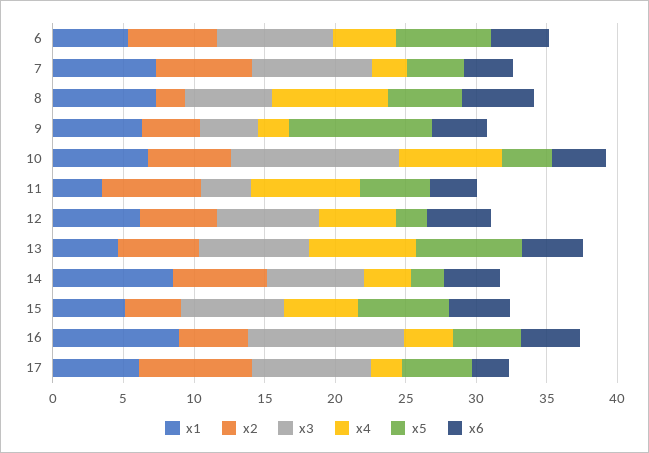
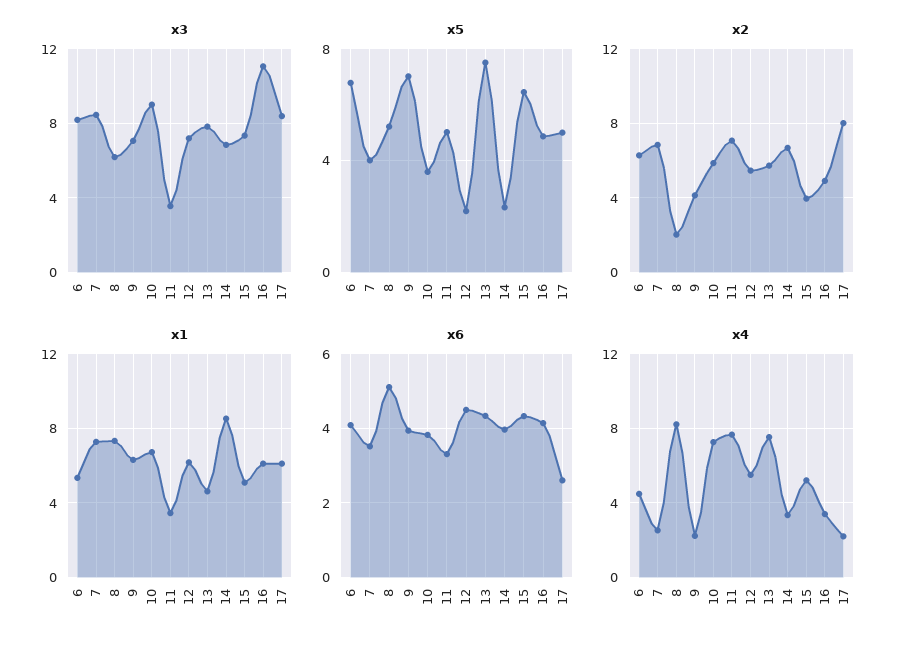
  {
    "x1": {
      "6": 5.5,
      "7": 7.5,
      "8": 7.5,
      "9": 6.5,
      "10": 6.5,
      "11": 3.5,
      "12": 6,
      "13": 4.5,
      "14": 8.5,
      "15": 5,
-     "16": 9,
+     "16": 6,
      "17": 6
    },
    "x2": {
      "6": 6.5,
      "7": 7,
      "8": 2,
      "9": 4,
      "10": 6,
      "11": 7,
      "12": 5.5,
      "13": 5.5,
      "14": 6.5,
      "15": 4,
      "16": 5,
      "17": 8
    },
    "x3": {
      "6": 8,
      "7": 8.5,
      "8": 6,
-     "9": 4,
+     "9": 7,
-     "10": 12,
+     "10": 9,
      "11": 3.5,
      "12": 7,
      "13": 8,
      "14": 7,
      "15": 7.5,
      "16": 11,
      "17": 8.5
    },
    "x4": {
      "6": 4.5,
      "7": 2.5,
      "8": 8,
      "9": 2,
      "10": 7.5,
      "11": 7.5,
      "12": 5.5,
      "13": 7.5,
      "14": 3.5,
      "15": 5,
      "16": 3.5,
      "17": 2
    },
    "x5": {
      "6": 7,
      "7": 4,
      "8": 5,
-     "9": 10,
+     "9": 7,
      "10": 3.5,
      "11": 5,
      "12": 2,
      "13": 7.5,
      "14": 2.5,
      "15": 6.5,
      "16": 5,
      "17": 5
    },
    "x6": {
      "6": 4,
      "7": 3.6,
      "8": 5.2,
      "9": 4,
      "10": 3.8,
      "11": 3.4,
      "12": 4.6,
      "13": 4.4,
      "14": 4,
      "15": 4.4,
      "16": 4.2,
      "17": 2.6
    }
  }

